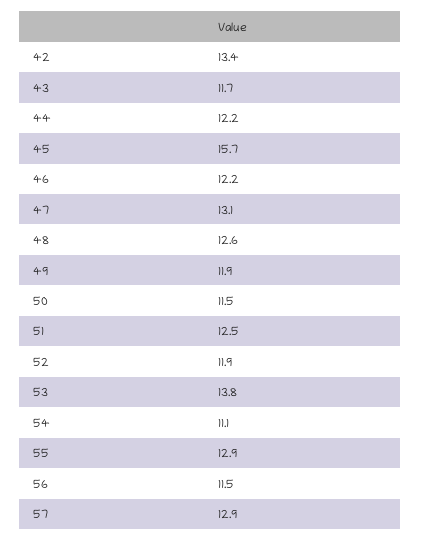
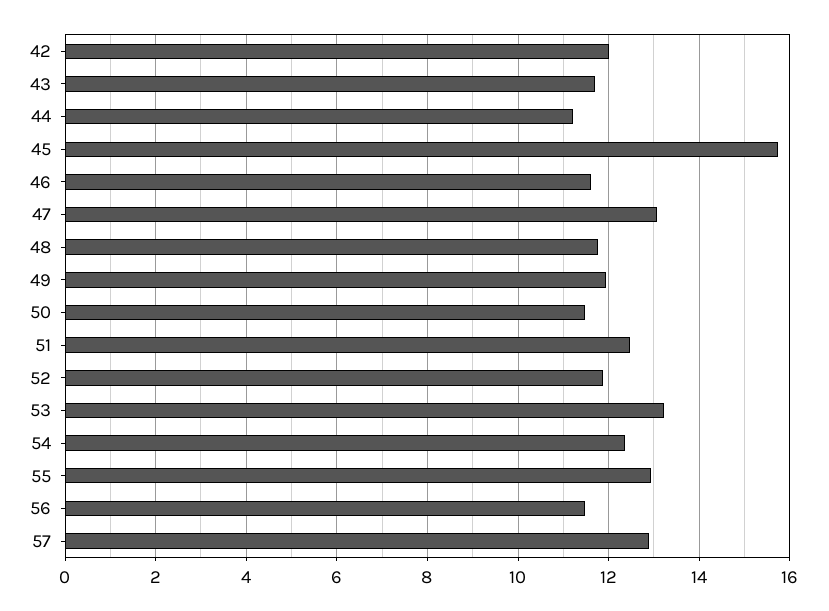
  {
-   "42": 13.4,
+   "42": 12,
    "43": 11.7,
-   "44": 12.2,
+   "44": 11.2,
    "45": 15.7,
-   "46": 12.2,
+   "46": 11.6,
    "47": 13.1,
-   "48": 12.6,
+   "48": 11.8,
    "49": 11.9,
    "50": 11.5,
    "51": 12.5,
    "52": 11.9,
-   "53": 13.8,
+   "53": 13.2,
-   "54": 11.1,
+   "54": 12.4,
    "55": 12.9,
    "56": 11.5,
    "57": 12.9
  }

